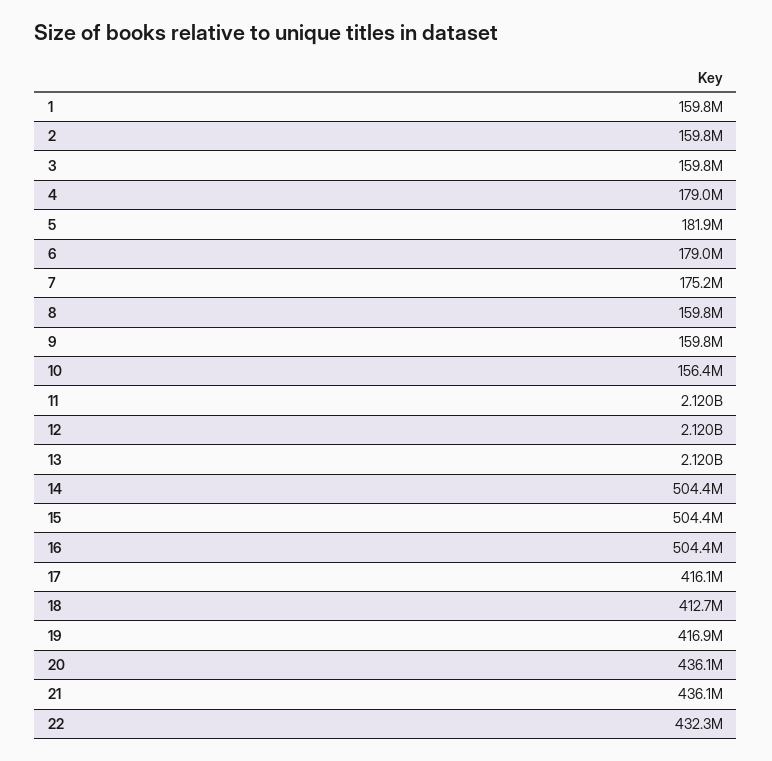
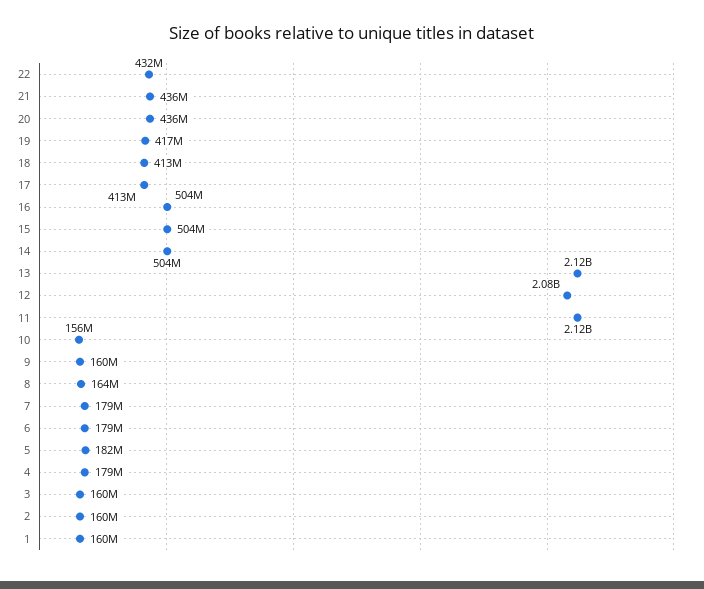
  {
    "1": 159800000,
    "2": 159800000,
    "3": 159800000,
    "4": 179000000,
    "5": 181900000,
    "6": 179000000,
-   "7": 175200000,
+   "7": 179000000,
-   "8": 159800000,
+   "8": 164000000,
    "9": 159800000,
    "10": 156400000,
    "11": 2120000000,
-   "12": 2120000000,
+   "12": 2080000000,
    "13": 2120000000,
    "14": 504400000,
    "15": 504400000,
    "16": 504400000,
-   "17": 416100000,
+   "17": 413000000,
    "18": 412700000,
    "19": 416900000,
    "20": 436100000,
    "21": 436100000,
    "22": 432300000
  }

